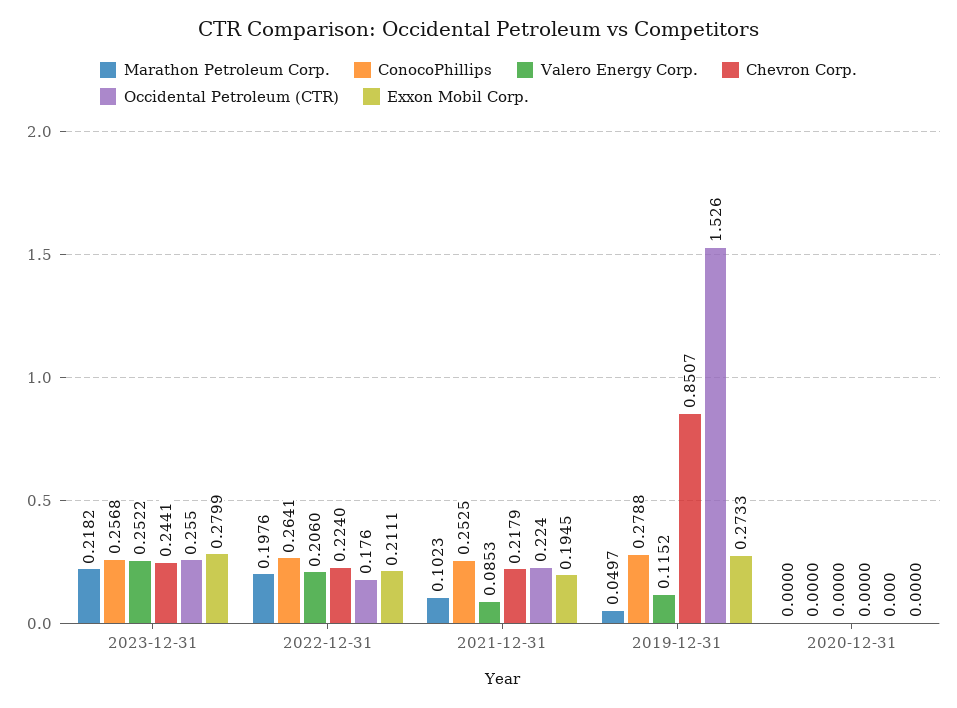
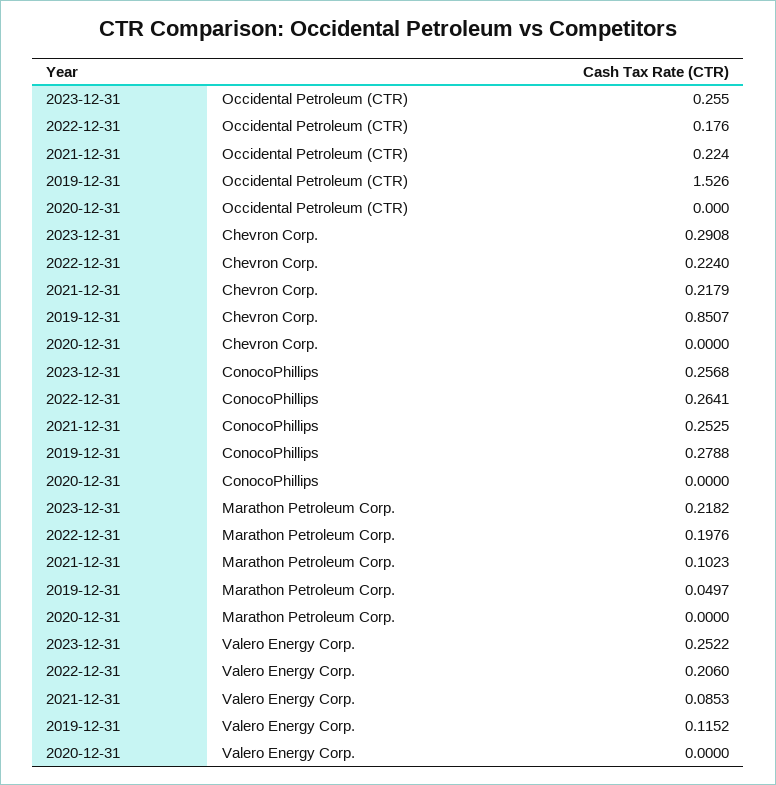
  {
    "Marathon Petroleum Corp.": {
      "2023-12-31": 0.2182,
      "2022-12-31": 0.1976,
      "2021-12-31": 0.1023,
      "2019-12-31": 0.0497,
      "2020-12-31": 0
    },
    "ConocoPhillips": {
      "2023-12-31": 0.2568,
      "2022-12-31": 0.2641,
      "2021-12-31": 0.2525,
      "2019-12-31": 0.2788,
      "2020-12-31": 0
    },
    "Valero Energy Corp.": {
      "2023-12-31": 0.2522,
      "2022-12-31": 0.206,
      "2021-12-31": 0.0853,
      "2019-12-31": 0.1152,
      "2020-12-31": 0
    },
    "Chevron Corp.": {
-     "2023-12-31": 0.2441,
+     "2023-12-31": 0.2908,
      "2022-12-31": 0.224,
      "2021-12-31": 0.2179,
      "2019-12-31": 0.8507,
      "2020-12-31": 0
    },
    "Occidental Petroleum (CTR)": {
      "2023-12-31": 0.255,
      "2022-12-31": 0.176,
      "2021-12-31": 0.224,
      "2019-12-31": 1.526,
      "2020-12-31": 0
-   },
+   }
-   "Exxon Mobil Corp.": {
-     "2023-12-31": 0.2799,
-     "2022-12-31": 0.2111,
-     "2021-12-31": 0.1945,
-     "2019-12-31": 0.2733,
-     "2020-12-31": 0
-   }
  }

